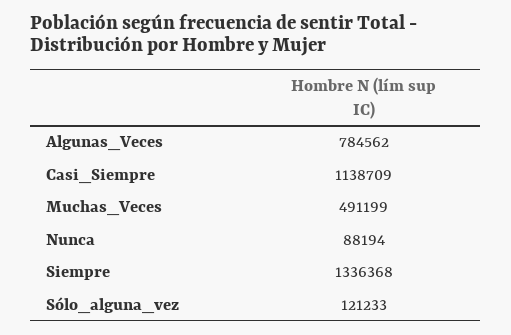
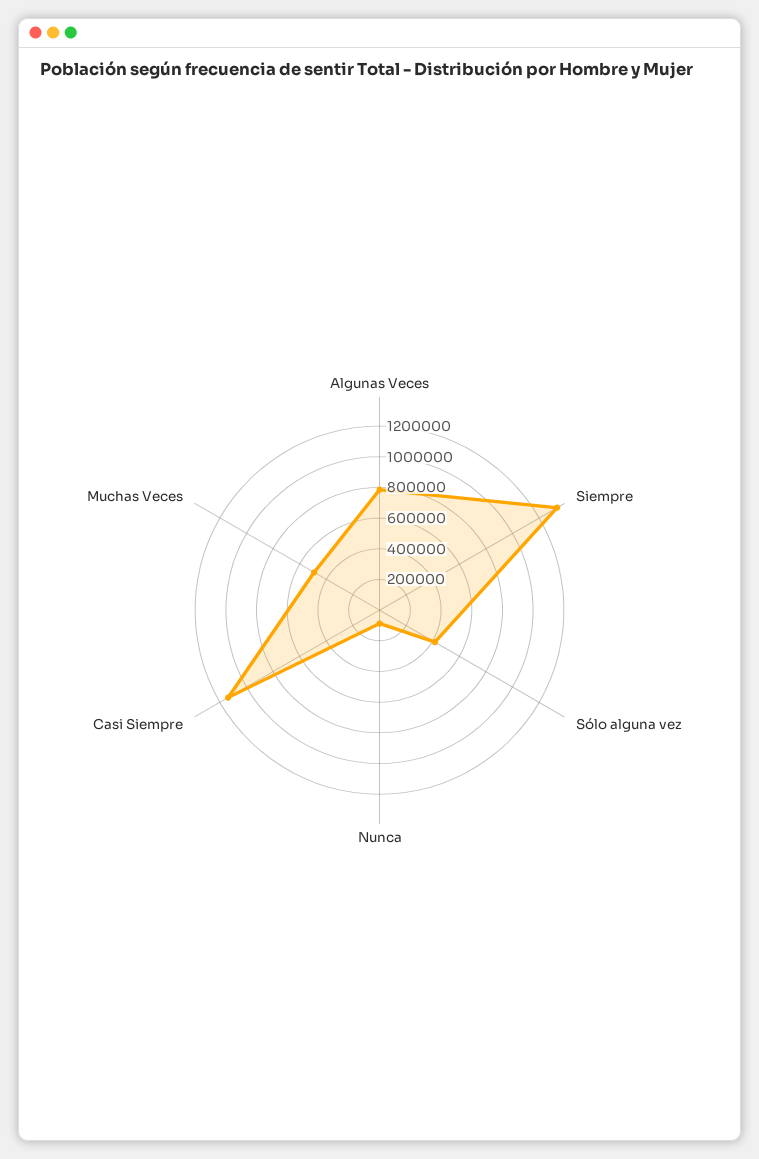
  {
    "Algunas_Veces": 784562,
    "Casi_Siempre": 1138709,
    "Muchas_Veces": 491199,
    "Nunca": 88194,
    "Siempre": 1336368,
-   "Sólo_alguna_vez": 121233
+   "Sólo_alguna_vez": 400000
  }

